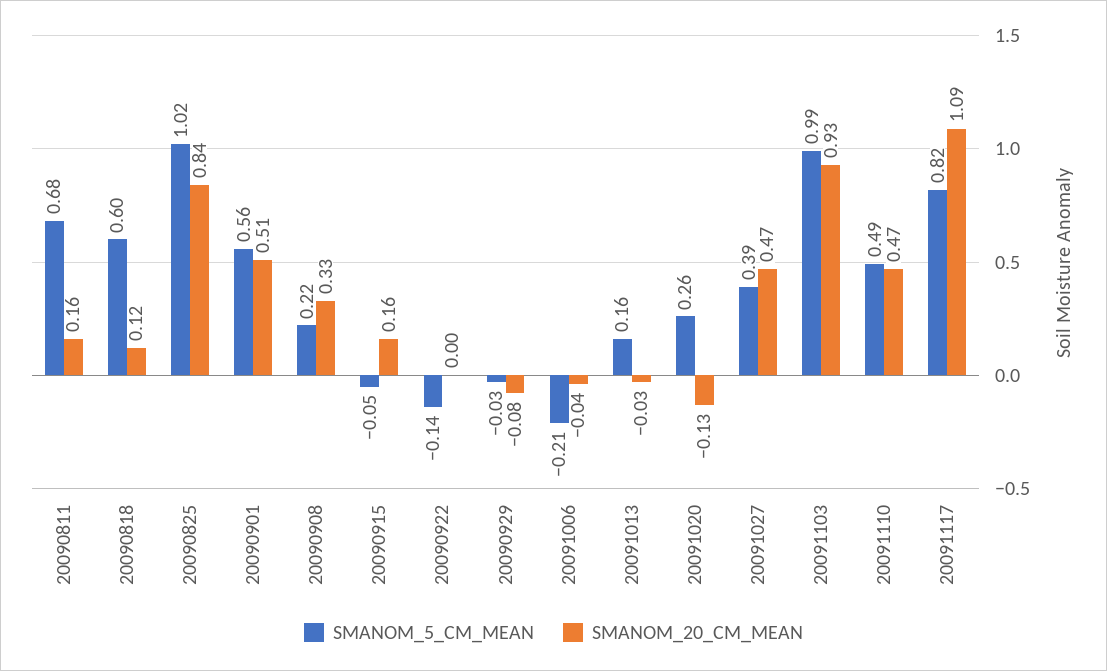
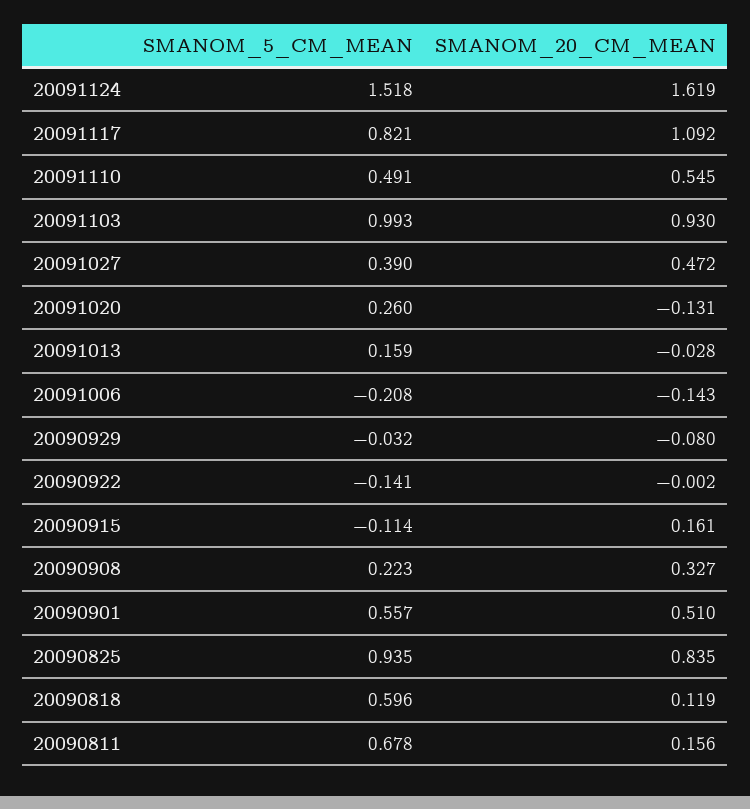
  {
    "SMANOM_5_CM_MEAN": {
      "20090811": 0.678,
      "20090818": 0.596,
-     "20090825": 1.02,
+     "20090825": 0.935,
      "20090901": 0.557,
      "20090908": 0.223,
-     "20090915": -0.05,
+     "20090915": -0.114,
      "20090922": -0.141,
      "20090929": -0.032,
      "20091006": -0.208,
      "20091013": 0.159,
      "20091020": 0.26,
      "20091027": 0.39,
      "20091103": 0.993,
      "20091110": 0.491,
-     "20091117": 0.821
+     "20091117": 0.821,
+     "20091124": 1.518
    },
    "SMANOM_20_CM_MEAN": {
      "20090811": 0.156,
      "20090818": 0.119,
      "20090825": 0.835,
      "20090901": 0.51,
      "20090908": 0.327,
      "20090915": 0.161,
      "20090922": -0.002,
      "20090929": -0.08,
-     "20091006": -0.04,
+     "20091006": -0.143,
      "20091013": -0.028,
      "20091020": -0.131,
      "20091027": 0.472,
      "20091103": 0.93,
-     "20091110": 0.47,
+     "20091110": 0.545,
-     "20091117": 1.092
+     "20091117": 1.092,
+     "20091124": 1.619
    }
  }

